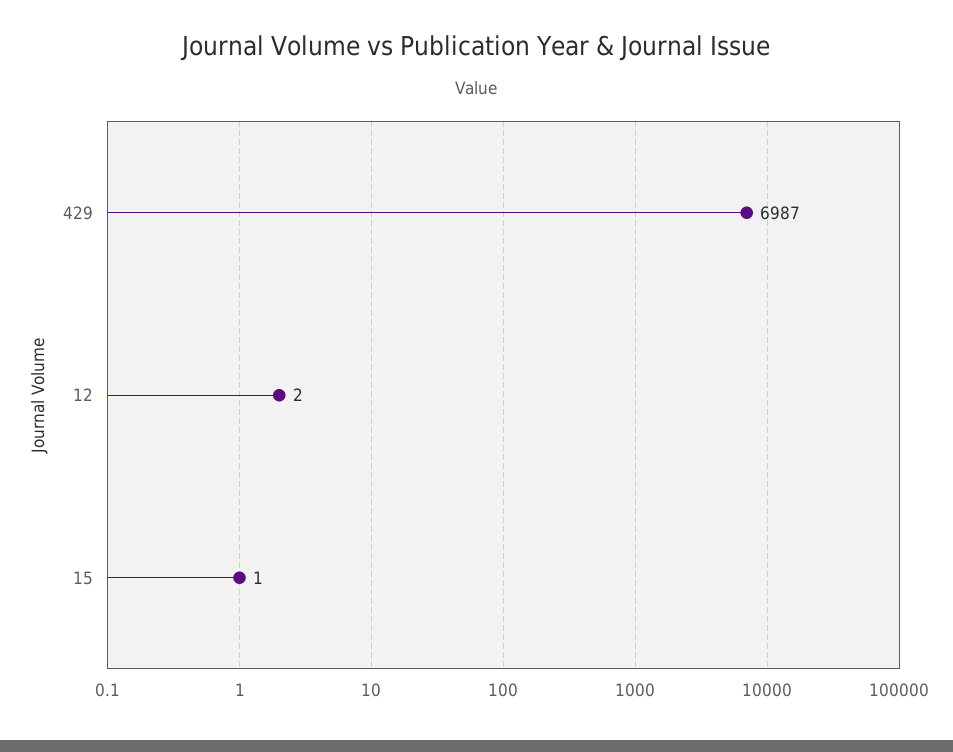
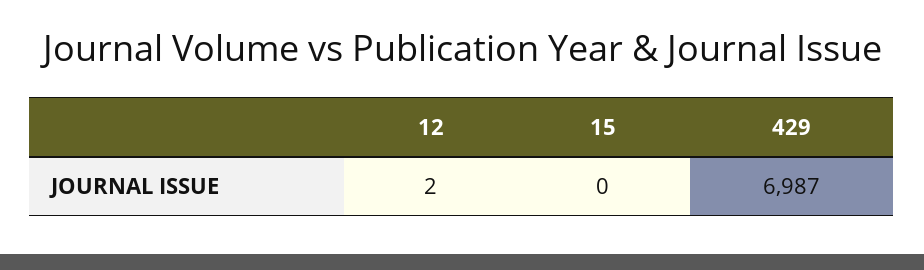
  {
    "429": 6987,
    "12": 2,
-   "15": 1
+   "15": 0
  }

